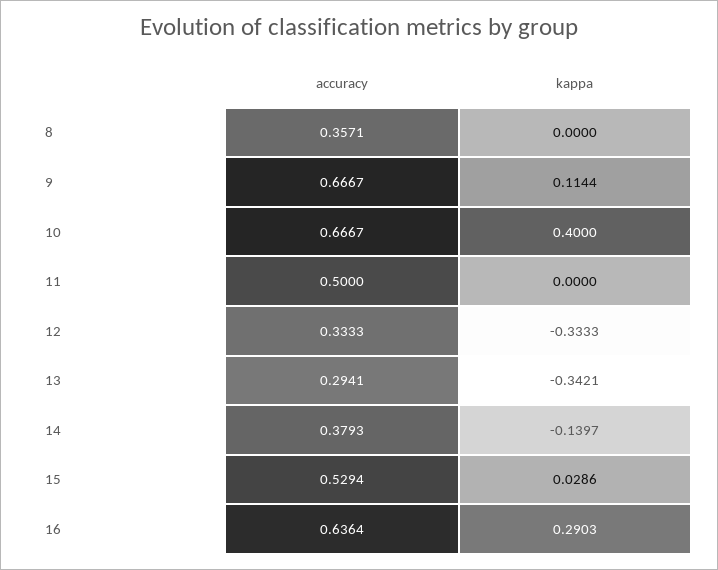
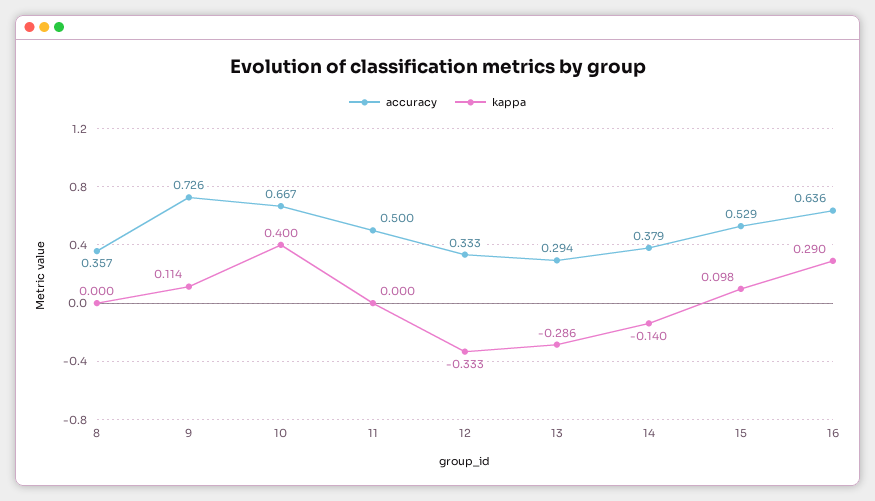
  {
    "accuracy": {
      "8": 0.3571,
-     "9": 0.6667,
+     "9": 0.726,
      "10": 0.6667,
      "11": 0.5,
      "12": 0.3333,
      "13": 0.2941,
      "14": 0.3793,
      "15": 0.5294,
      "16": 0.6364
    },
    "kappa": {
      "8": 0,
      "9": 0.1144,
      "10": 0.4,
      "11": 0,
      "12": -0.3333,
-     "13": -0.3421,
+     "13": -0.286,
      "14": -0.1397,
-     "15": 0.0286,
+     "15": 0.098,
      "16": 0.2903
    }
  }

